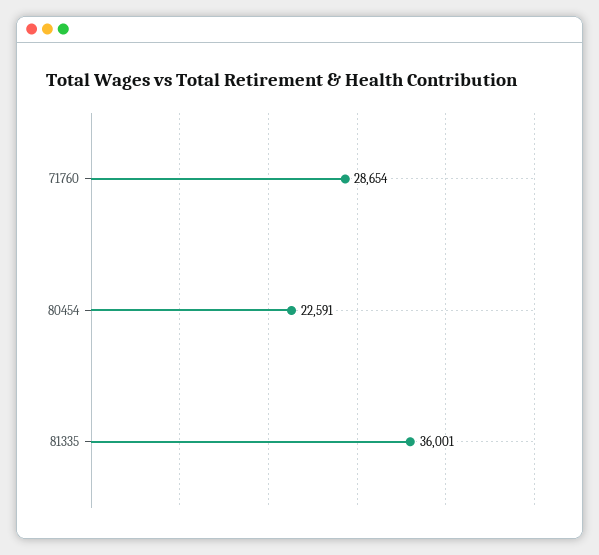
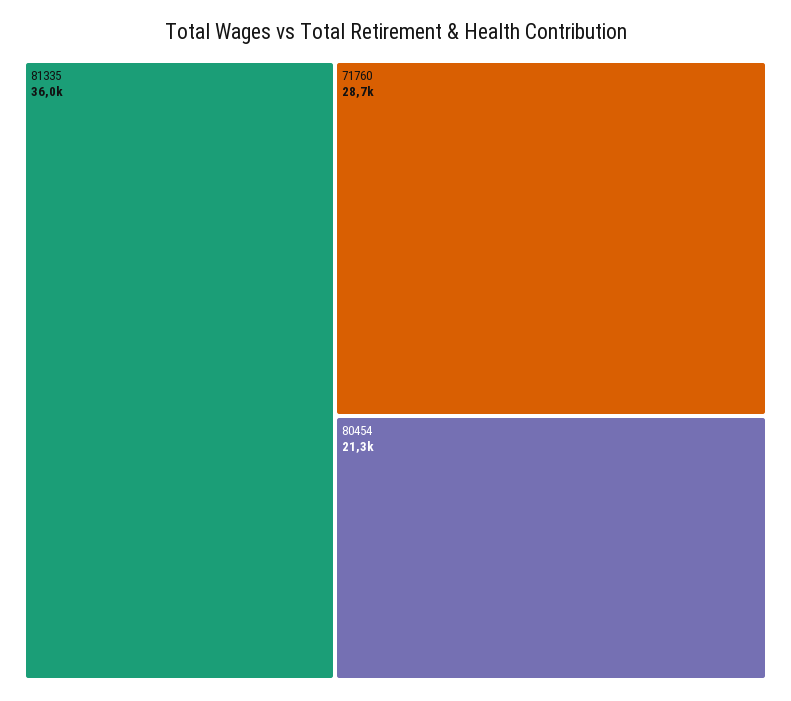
  {
    "71760": 28654,
-   "80454": 22591,
+   "80454": 21300,
    "81335": 36001
  }

